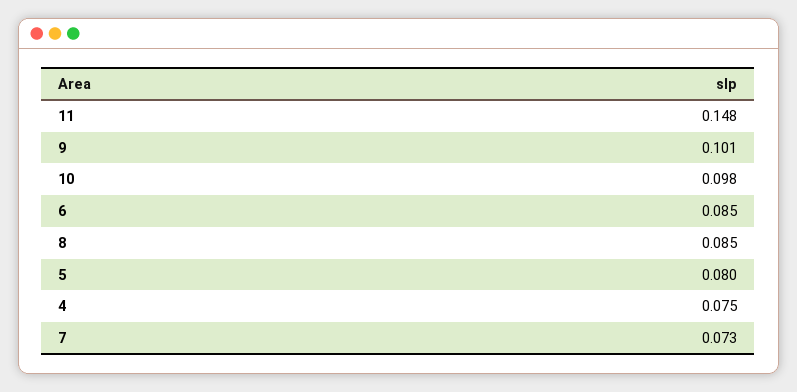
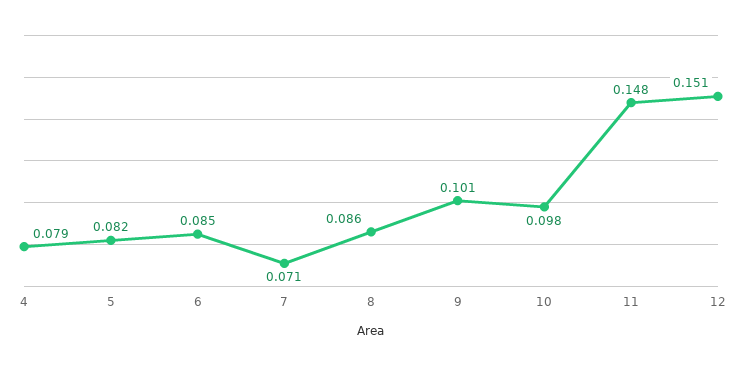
  {
    "11": 0.148,
    "9": 0.101,
    "10": 0.098,
    "6": 0.085,
-   "8": 0.085,
+   "8": 0.086,
-   "5": 0.08,
+   "5": 0.082,
-   "4": 0.075,
+   "4": 0.079,
-   "7": 0.073
+   "7": 0.071,
+   "12": 0.151
  }

